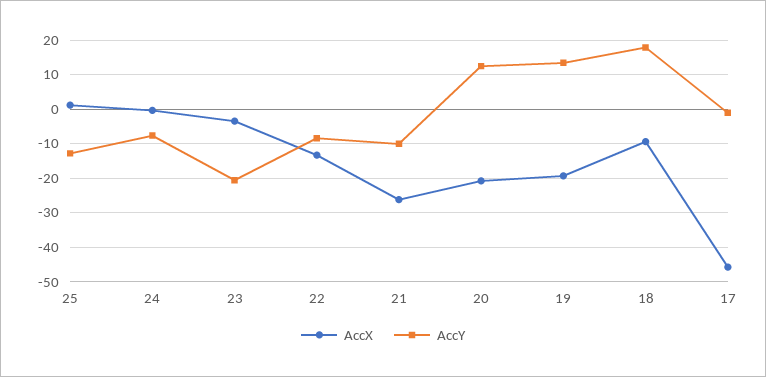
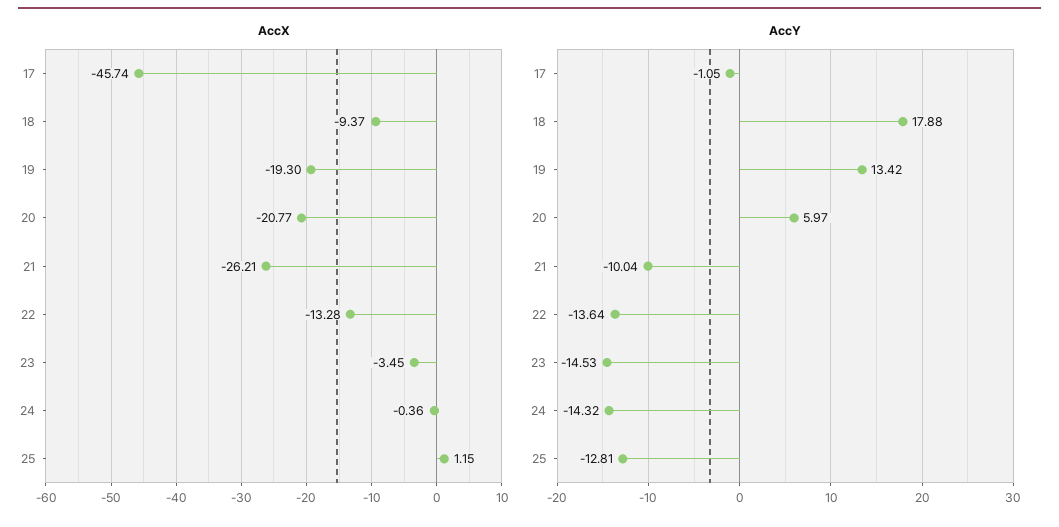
  {
    "AccX": {
      "25": 1.15,
      "24": -0.36,
      "23": -3.45,
      "22": -13.28,
      "21": -26.21,
      "20": -20.77,
      "19": -19.3,
      "18": -9.37,
      "17": -45.74
    },
    "AccY": {
      "25": -12.81,
-     "24": -8,
+     "24": -14.32,
-     "23": -20,
+     "23": -14.53,
-     "22": -8,
+     "22": -13.64,
      "21": -10.04,
-     "20": 12,
+     "20": 5.97,
      "19": 13.42,
      "18": 17.88,
      "17": -1.05
    }
  }

